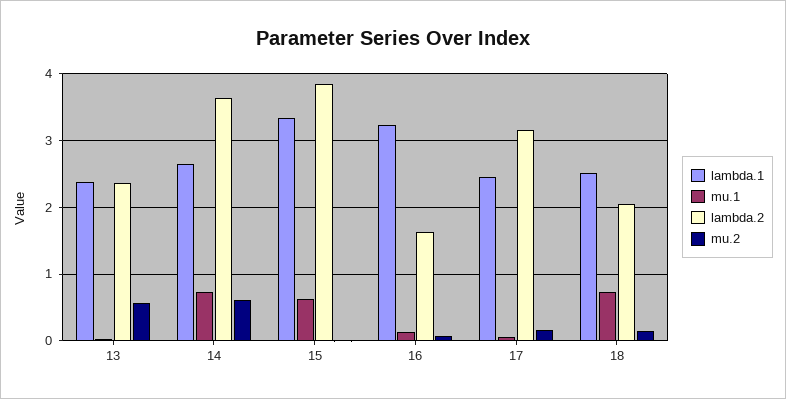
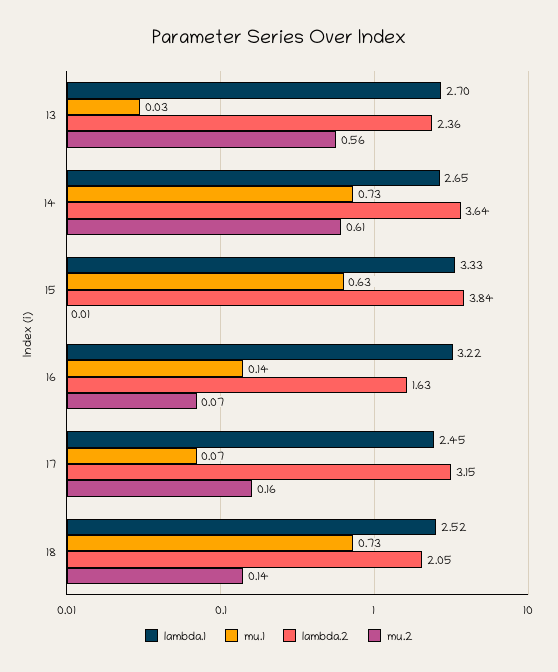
  {
    "lambda.1": {
-     "13": 2.4,
+     "13": 2.7,
      "14": 2.65,
      "15": 3.33,
      "16": 3.22,
      "17": 2.45,
      "18": 2.52
    },
    "mu.1": {
      "13": 0.03,
      "14": 0.73,
      "15": 0.63,
      "16": 0.14,
      "17": 0.07,
      "18": 0.73
    },
    "lambda.2": {
      "13": 2.36,
      "14": 3.64,
      "15": 3.84,
      "16": 1.63,
      "17": 3.15,
      "18": 2.05
    },
    "mu.2": {
      "13": 0.56,
      "14": 0.61,
      "15": 0.01,
      "16": 0.07,
      "17": 0.16,
      "18": 0.14
    }
  }

